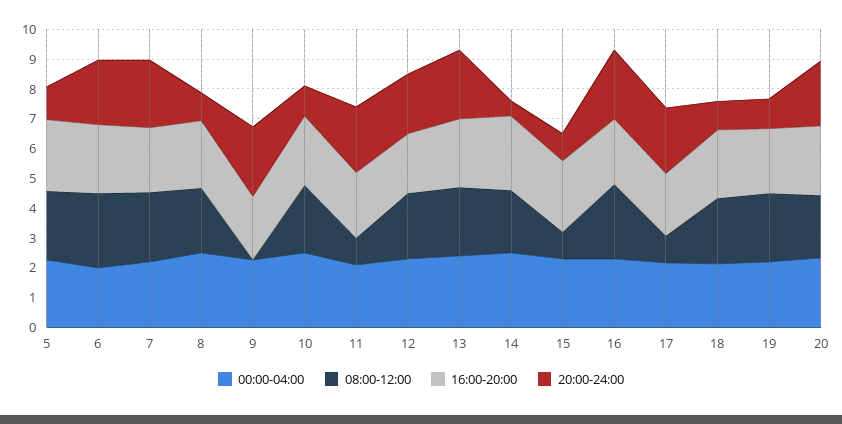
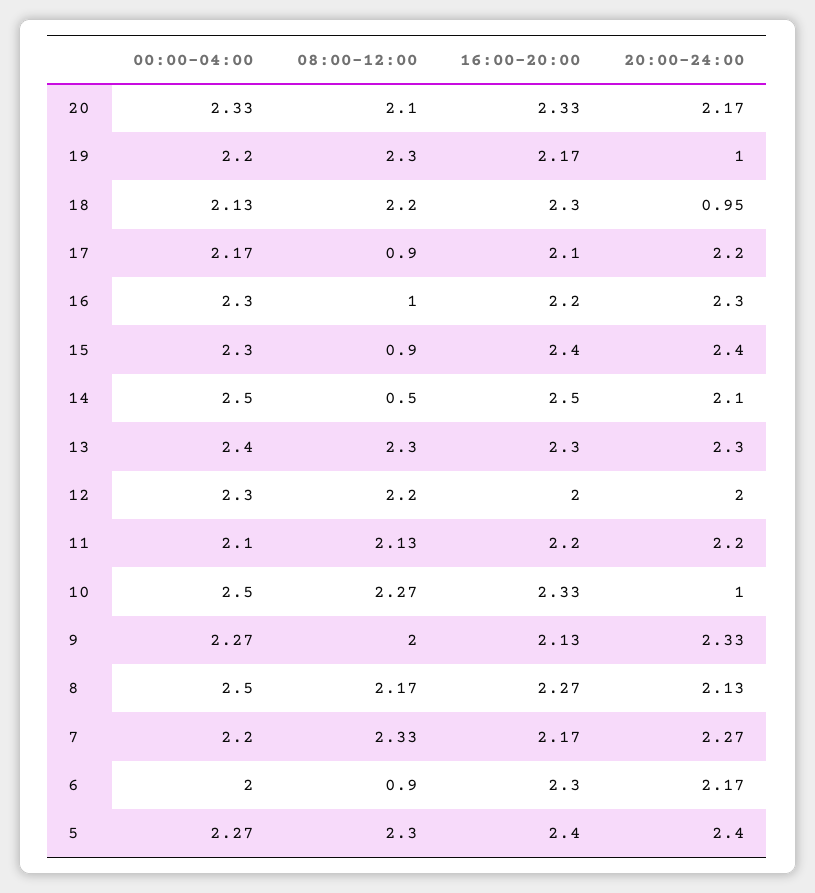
  {
    "00:00-04:00": {
      "5": 2.27,
      "6": 2,
      "7": 2.2,
      "8": 2.5,
      "9": 2.27,
      "10": 2.5,
      "11": 2.1,
      "12": 2.3,
      "13": 2.4,
      "14": 2.5,
      "15": 2.3,
      "16": 2.3,
      "17": 2.17,
      "18": 2.13,
      "19": 2.2,
      "20": 2.33
    },
    "08:00-12:00": {
      "5": 2.3,
-     "6": 2.5,
+     "6": 0.9,
      "7": 2.33,
      "8": 2.17,
-     "9": 0,
+     "9": 2,
      "10": 2.27,
-     "11": 1,
+     "11": 2.13,
      "12": 2.2,
      "13": 2.3,
-     "14": 2,
+     "14": 0.5,
      "15": 0.9,
-     "16": 2.5,
+     "16": 1,
      "17": 0.9,
      "18": 2.2,
      "19": 2.3,
      "20": 2.1
    },
    "16:00-20:00": {
      "5": 2.4,
      "6": 2.3,
      "7": 2.17,
      "8": 2.27,
      "9": 2.13,
      "10": 2.33,
      "11": 2.2,
      "12": 2,
      "13": 2.3,
      "14": 2.5,
      "15": 2.4,
      "16": 2.2,
      "17": 2.1,
      "18": 2.3,
      "19": 2.17,
      "20": 2.33
    },
    "20:00-24:00": {
-     "5": 1,
+     "5": 2.4,
      "6": 2.17,
      "7": 2.27,
-     "8": 1,
+     "8": 2.13,
      "9": 2.33,
      "10": 1,
      "11": 2.2,
      "12": 2,
      "13": 2.3,
-     "14": 0.5,
+     "14": 2.1,
-     "15": 1,
+     "15": 2.4,
      "16": 2.3,
      "17": 2.2,
      "18": 0.95,
      "19": 1,
      "20": 2.17
    }
  }

